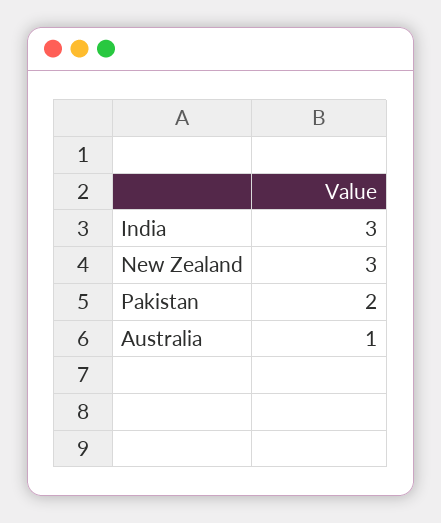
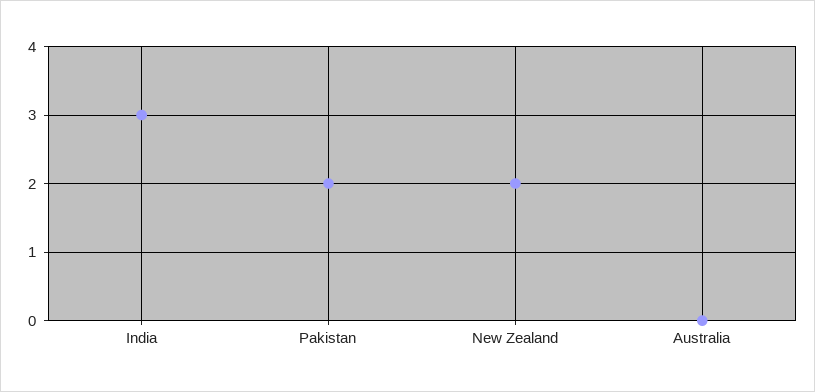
  {
    "India": 3,
-   "New Zealand": 3,
+   "New Zealand": 2,
    "Pakistan": 2,
-   "Australia": 1
+   "Australia": 0
  }

